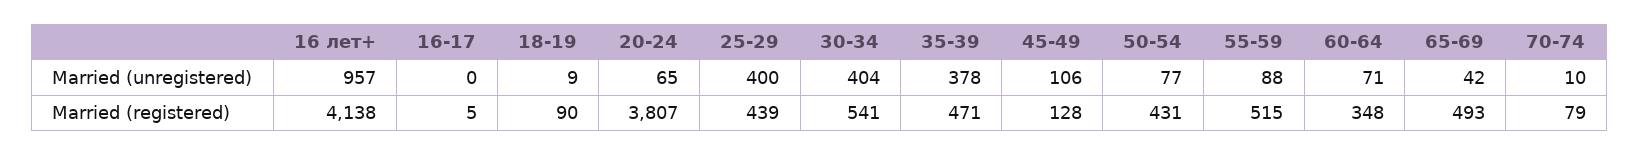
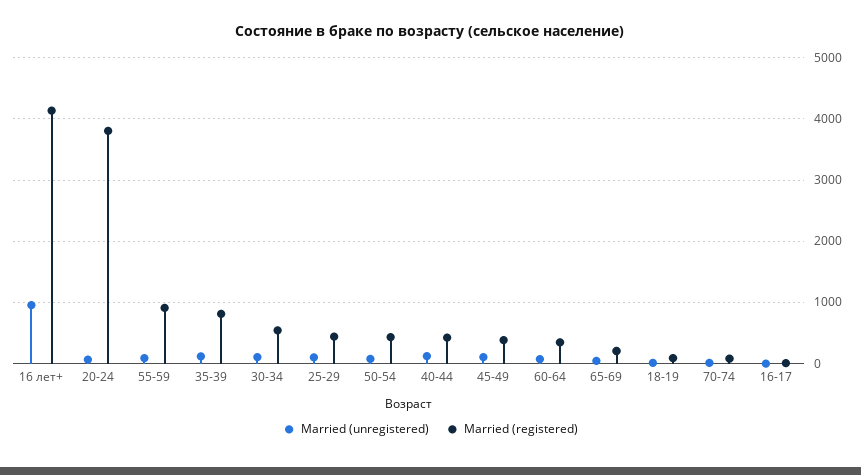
  {
    "Married (unregistered)": {
      "16 лет+": 957,
      "16-17": 0,
      "18-19": 9,
      "20-24": 65,
-     "25-29": 400,
+     "25-29": 100,
-     "30-34": 404,
+     "30-34": 100,
-     "35-39": 378,
+     "35-39": 100,
      "45-49": 106,
      "50-54": 77,
      "55-59": 88,
      "60-64": 71,
      "65-69": 42,
-     "70-74": 10
+     "70-74": 10,
+     "40-44": 100
    },
    "Married (registered)": {
      "16 лет+": 4138,
      "16-17": 5,
      "18-19": 90,
      "20-24": 3807,
      "25-29": 439,
      "30-34": 541,
-     "35-39": 471,
+     "35-39": 800,
-     "45-49": 128,
+     "45-49": 400,
      "50-54": 431,
-     "55-59": 515,
+     "55-59": 900,
      "60-64": 348,
-     "65-69": 493,
+     "65-69": 200,
-     "70-74": 79
+     "70-74": 79,
+     "40-44": 400
    }
  }

